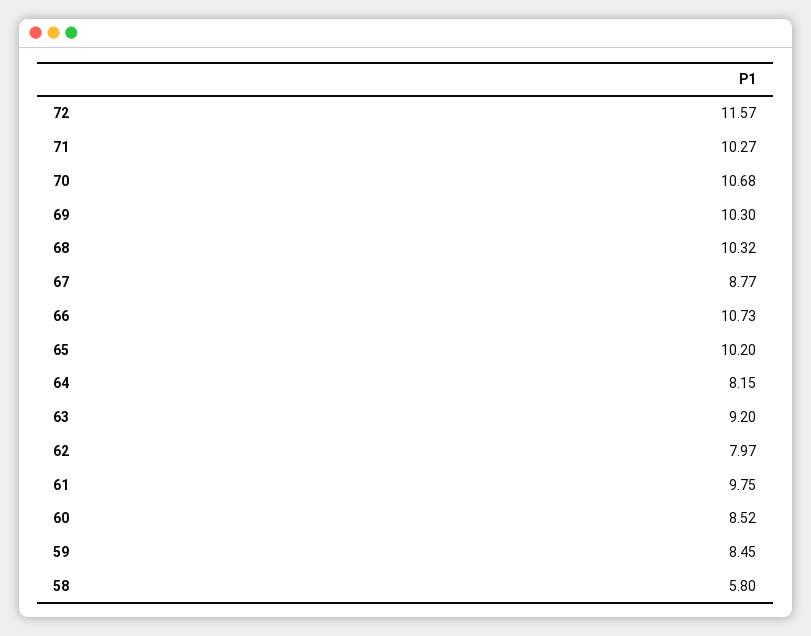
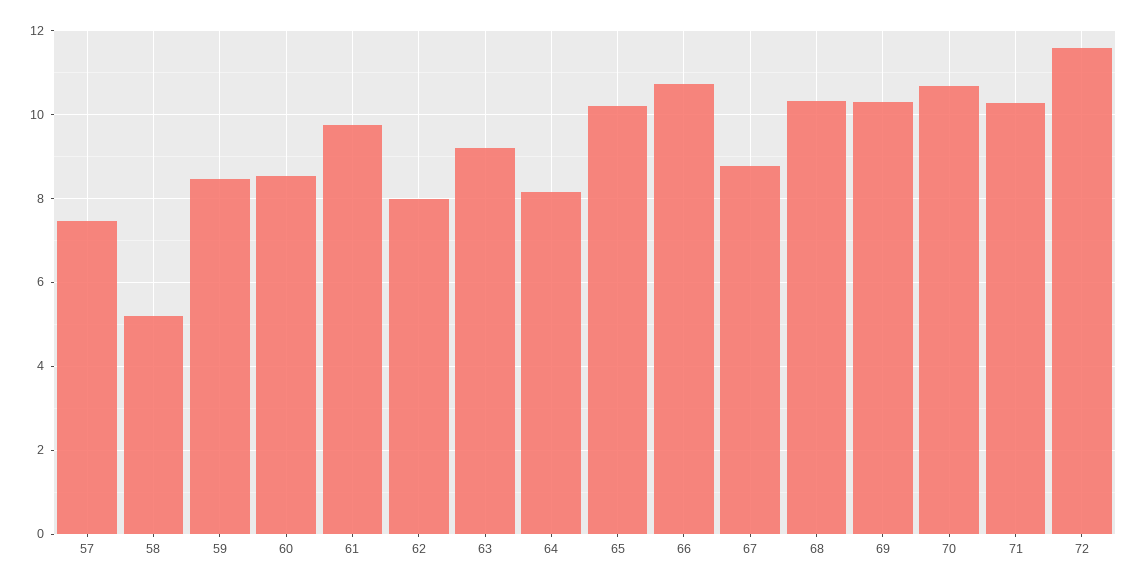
  {
    "72": 11.57,
    "71": 10.27,
    "70": 10.68,
    "69": 10.3,
    "68": 10.32,
    "67": 8.77,
    "66": 10.73,
    "65": 10.2,
    "64": 8.15,
    "63": 9.2,
    "62": 7.97,
    "61": 9.75,
    "60": 8.52,
    "59": 8.45,
-   "58": 5.8
+   "58": 5.2,
+   "57": 7.4
  }

